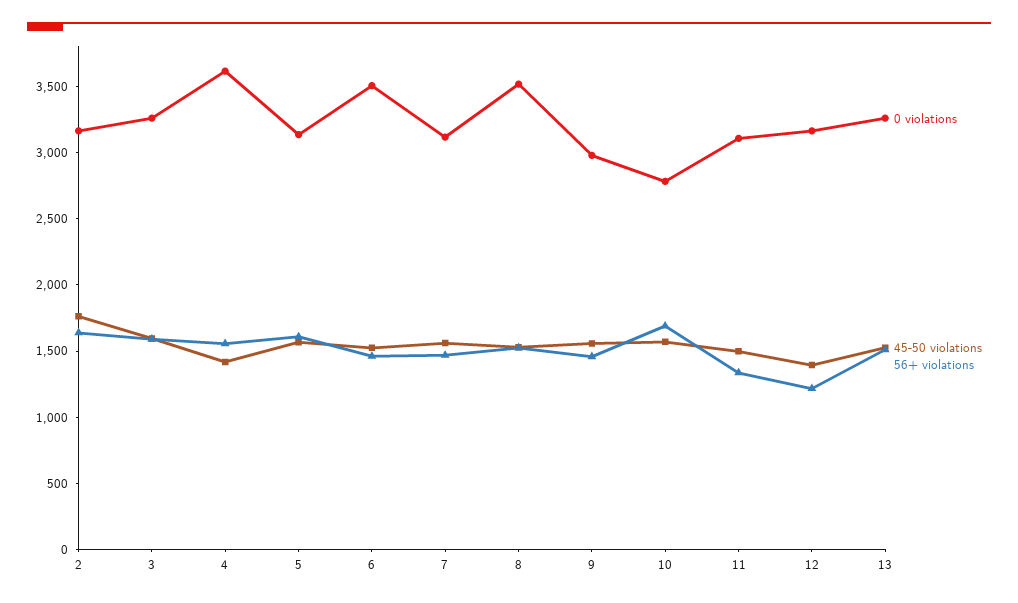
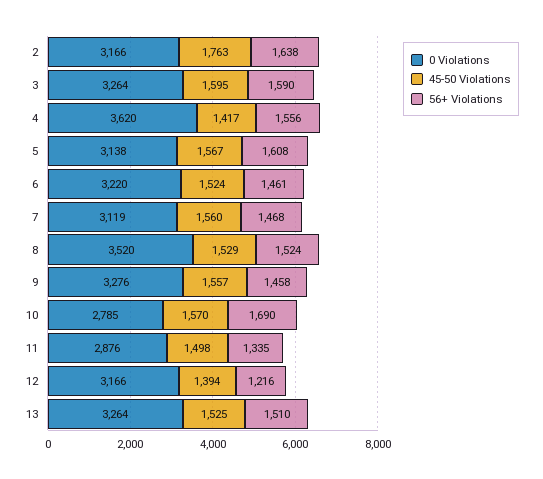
  {
    "0 violations": {
      "2": 3166,
      "3": 3264,
      "4": 3620,
      "5": 3138,
-     "6": 3500,
+     "6": 3220,
      "7": 3119,
      "8": 3520,
-     "9": 3000,
+     "9": 3276,
      "10": 2785,
-     "11": 3100,
+     "11": 2876,
      "12": 3166,
      "13": 3264
    },
    "45-50 violations": {
      "2": 1763,
      "3": 1595,
      "4": 1417,
      "5": 1567,
      "6": 1524,
      "7": 1560,
      "8": 1529,
      "9": 1557,
      "10": 1570,
      "11": 1498,
      "12": 1394,
      "13": 1525
    },
    "56+ violations": {
      "2": 1638,
      "3": 1590,
      "4": 1556,
      "5": 1608,
      "6": 1461,
      "7": 1468,
      "8": 1524,
      "9": 1458,
      "10": 1690,
      "11": 1335,
      "12": 1216,
      "13": 1510
    }
  }

